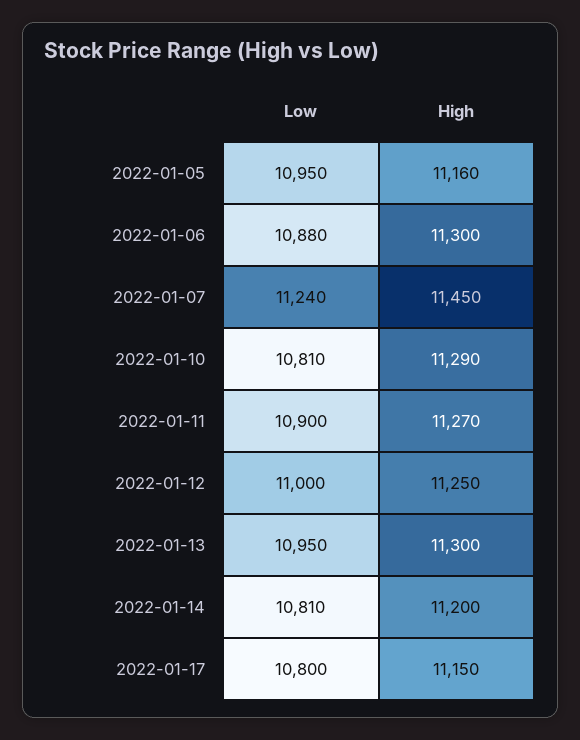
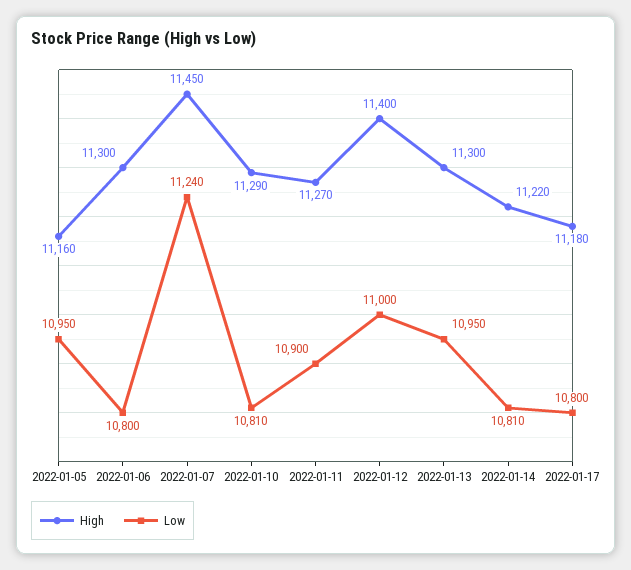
  {
    "Low": {
      "2022-01-05": 10950,
-     "2022-01-06": 10880,
+     "2022-01-06": 10800,
      "2022-01-07": 11240,
      "2022-01-10": 10810,
      "2022-01-11": 10900,
      "2022-01-12": 11000,
      "2022-01-13": 10950,
      "2022-01-14": 10810,
      "2022-01-17": 10800
    },
    "High": {
      "2022-01-05": 11160,
      "2022-01-06": 11300,
      "2022-01-07": 11450,
      "2022-01-10": 11290,
      "2022-01-11": 11270,
-     "2022-01-12": 11250,
+     "2022-01-12": 11400,
      "2022-01-13": 11300,
-     "2022-01-14": 11200,
+     "2022-01-14": 11220,
-     "2022-01-17": 11150
+     "2022-01-17": 11180
    }
  }

